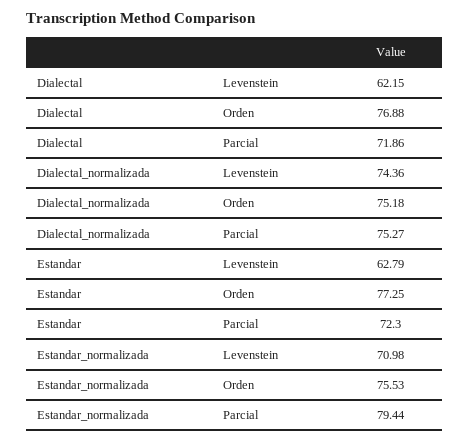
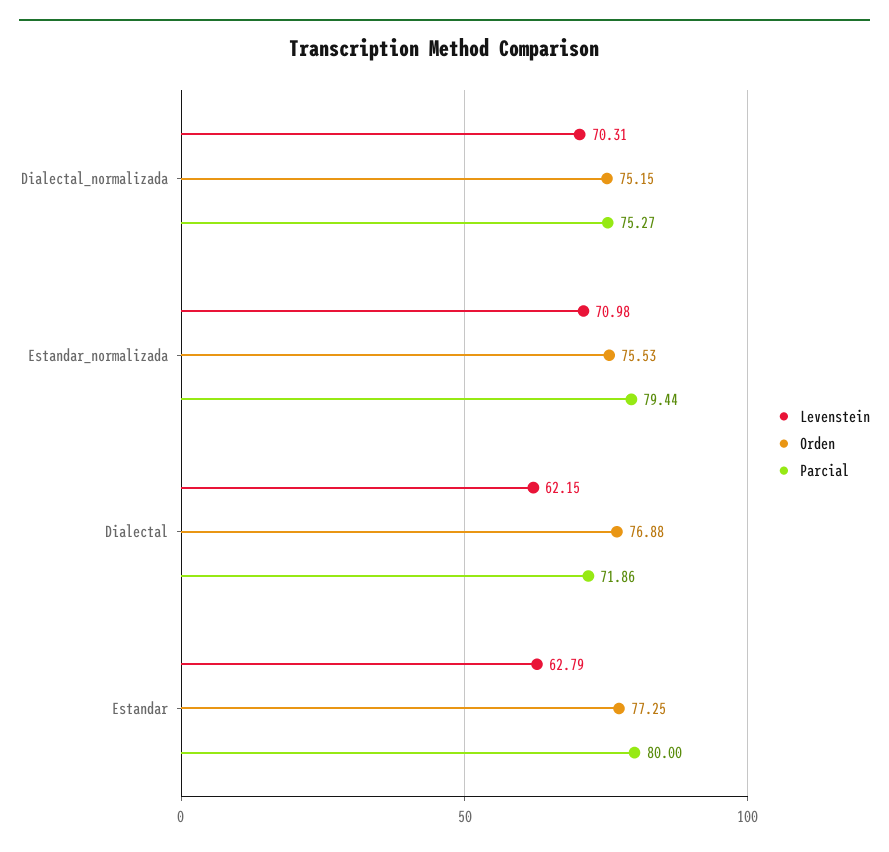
  {
    "Levenstein": {
      "Dialectal": 62.15,
-     "Dialectal_normalizada": 74.36,
+     "Dialectal_normalizada": 70.31,
      "Estandar": 62.79,
      "Estandar_normalizada": 70.98
    },
    "Orden": {
      "Dialectal": 76.88,
-     "Dialectal_normalizada": 75.18,
+     "Dialectal_normalizada": 75.15,
      "Estandar": 77.25,
      "Estandar_normalizada": 75.53
    },
    "Parcial": {
      "Dialectal": 71.86,
      "Dialectal_normalizada": 75.27,
-     "Estandar": 72.3,
+     "Estandar": 80,
      "Estandar_normalizada": 79.44
    }
  }

